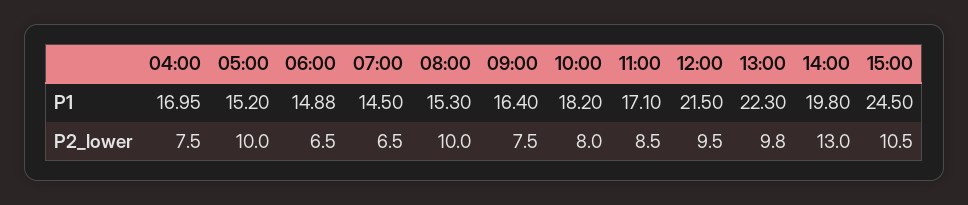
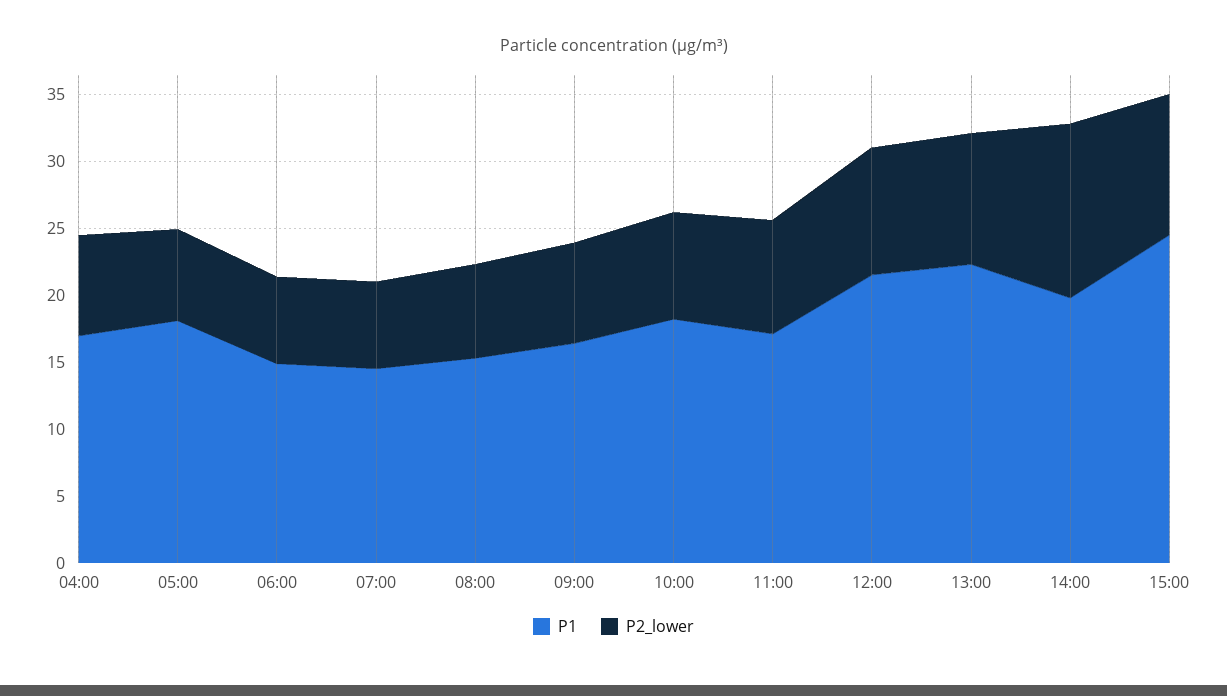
  {
    "P1": {
      "04:00": 16.95,
-     "05:00": 15.2,
+     "05:00": 18,
      "06:00": 14.88,
      "07:00": 14.5,
      "08:00": 15.3,
      "09:00": 16.4,
      "10:00": 18.2,
      "11:00": 17.1,
      "12:00": 21.5,
      "13:00": 22.3,
      "14:00": 19.8,
      "15:00": 24.5
    },
    "P2_lower": {
      "04:00": 7.5,
-     "05:00": 10,
+     "05:00": 7,
      "06:00": 6.5,
      "07:00": 6.5,
-     "08:00": 10,
+     "08:00": 7,
      "09:00": 7.5,
      "10:00": 8,
      "11:00": 8.5,
      "12:00": 9.5,
      "13:00": 9.8,
      "14:00": 13,
      "15:00": 10.5
    }
  }

